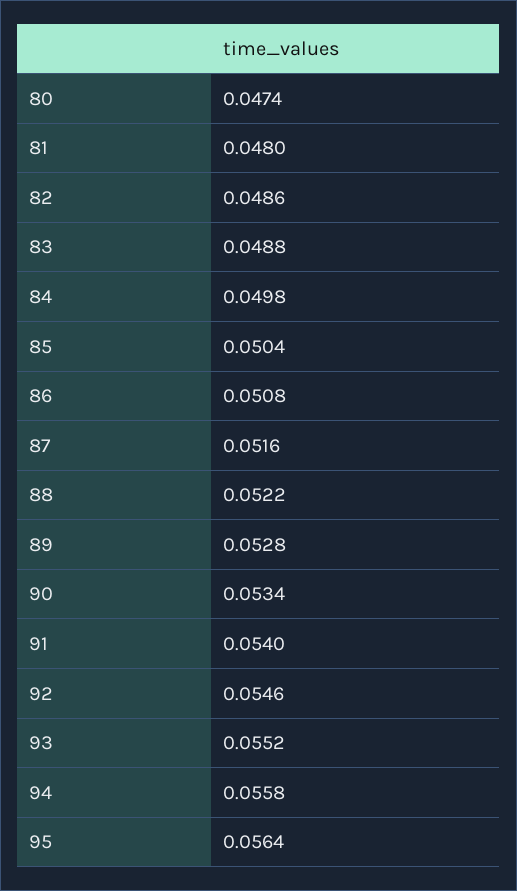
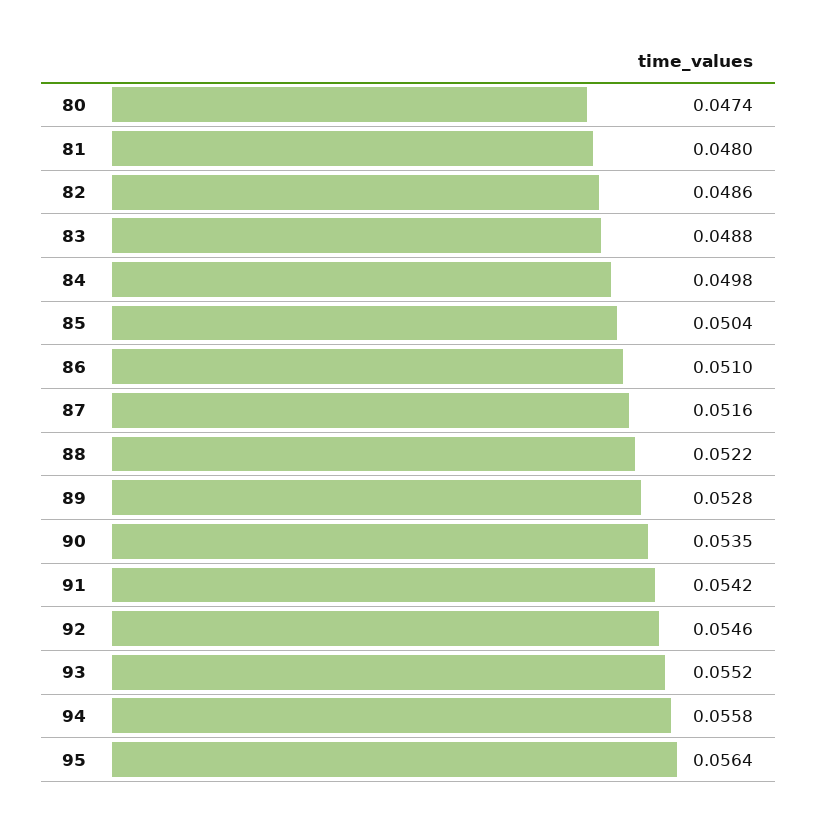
  {
    "80": 0.0474,
    "81": 0.048,
    "82": 0.0486,
    "83": 0.0488,
    "84": 0.0498,
    "85": 0.0504,
-   "86": 0.0508,
+   "86": 0.051,
    "87": 0.0516,
    "88": 0.0522,
    "89": 0.0528,
-   "90": 0.0534,
+   "90": 0.0535,
-   "91": 0.054,
+   "91": 0.0542,
    "92": 0.0546,
    "93": 0.0552,
    "94": 0.0558,
    "95": 0.0564
  }

